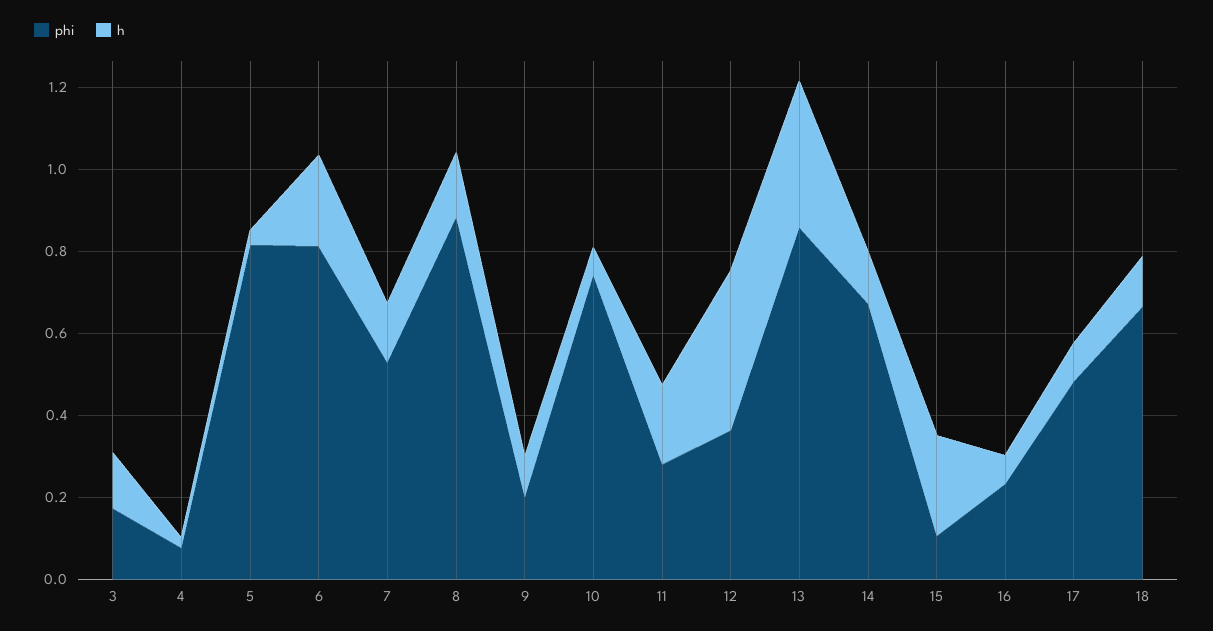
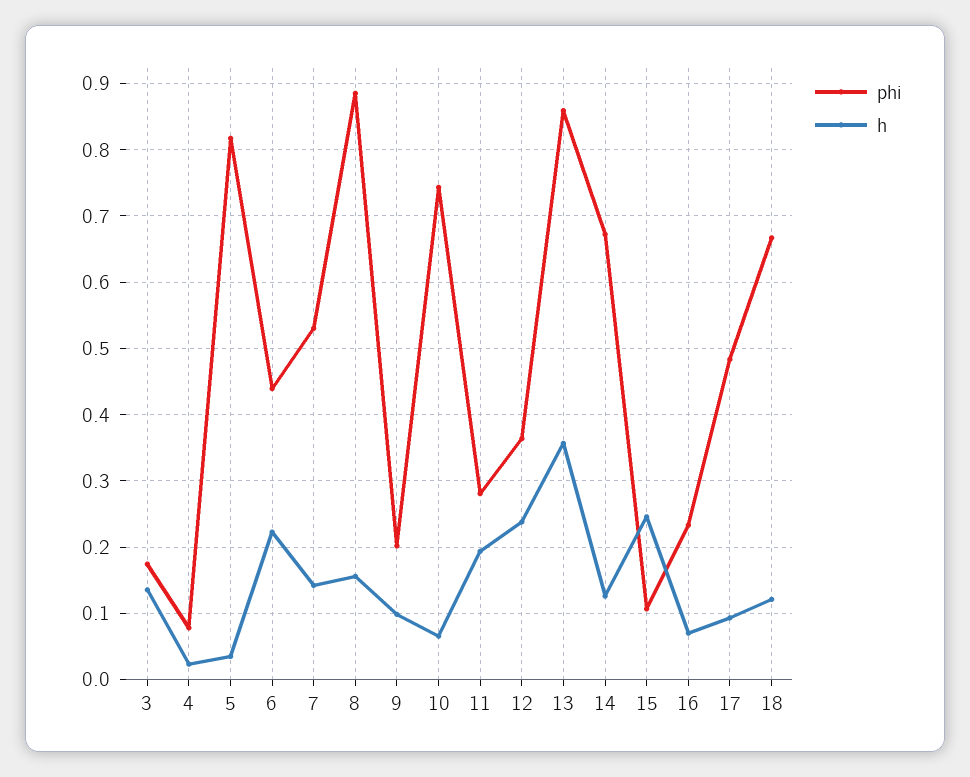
  {
    "phi": {
      "3": 0.17,
      "4": 0.08,
      "5": 0.82,
-     "6": 0.8,
+     "6": 0.44,
      "7": 0.53,
      "8": 0.89,
      "9": 0.2,
      "10": 0.74,
      "11": 0.28,
      "12": 0.36,
      "13": 0.86,
      "14": 0.67,
      "15": 0.11,
      "16": 0.23,
      "17": 0.48,
      "18": 0.67
    },
    "h": {
      "3": 0.14,
      "4": 0.02,
      "5": 0.04,
      "6": 0.22,
      "7": 0.14,
      "8": 0.16,
      "9": 0.1,
      "10": 0.07,
      "11": 0.19,
-     "12": 0.4,
+     "12": 0.24,
      "13": 0.36,
      "14": 0.13,
      "15": 0.25,
      "16": 0.07,
      "17": 0.09,
      "18": 0.12
    }
  }

